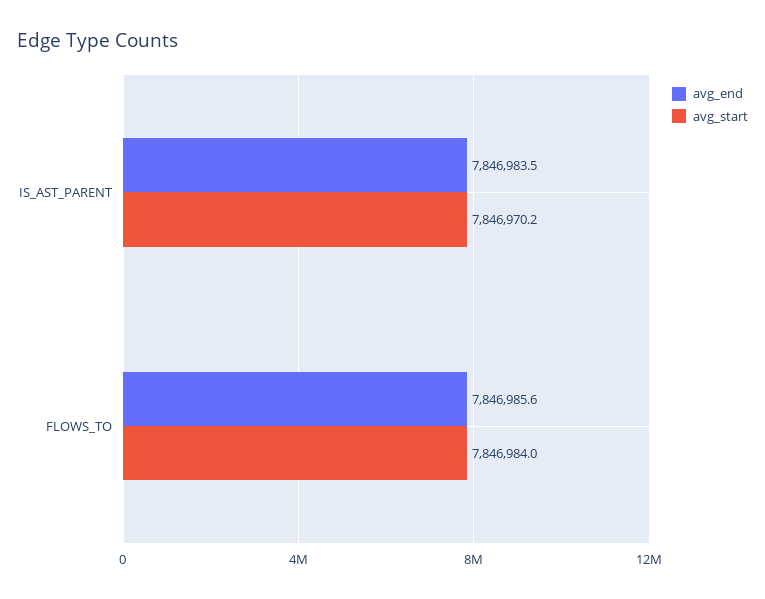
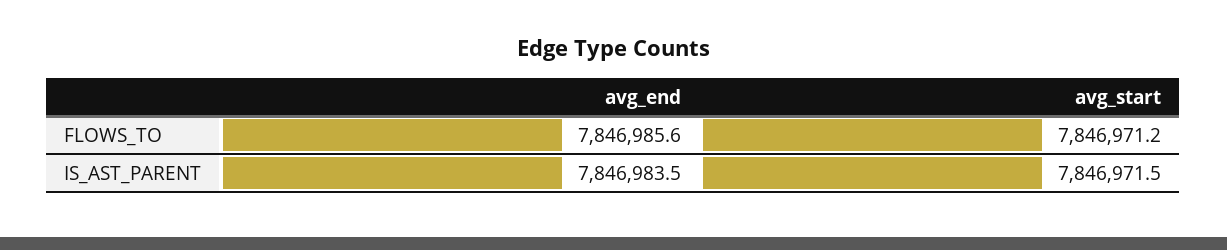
  {
    "avg_end": {
      "IS_AST_PARENT": 7846983.5,
      "FLOWS_TO": 7846985.6
    },
    "avg_start": {
-     "IS_AST_PARENT": 7846970.2,
+     "IS_AST_PARENT": 7846971.5,
-     "FLOWS_TO": 7846984
+     "FLOWS_TO": 7846971.2
    }
  }

